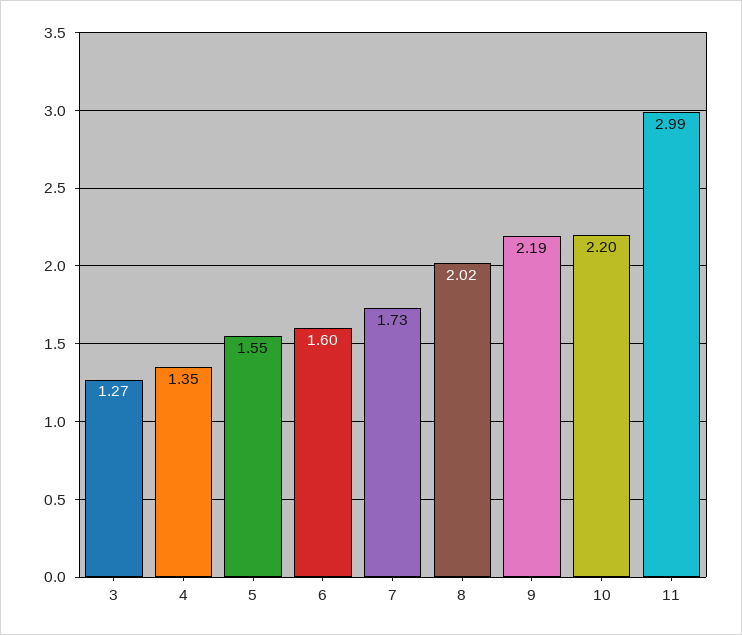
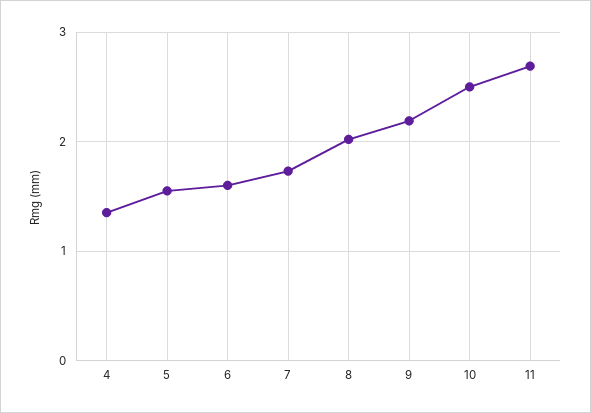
  {
-   "3": 1.27,
    "4": 1.35,
    "5": 1.55,
    "6": 1.6,
    "7": 1.73,
    "8": 2.02,
    "9": 2.19,
-   "10": 2.2,
+   "10": 2.5,
-   "11": 2.99
+   "11": 2.7
  }

